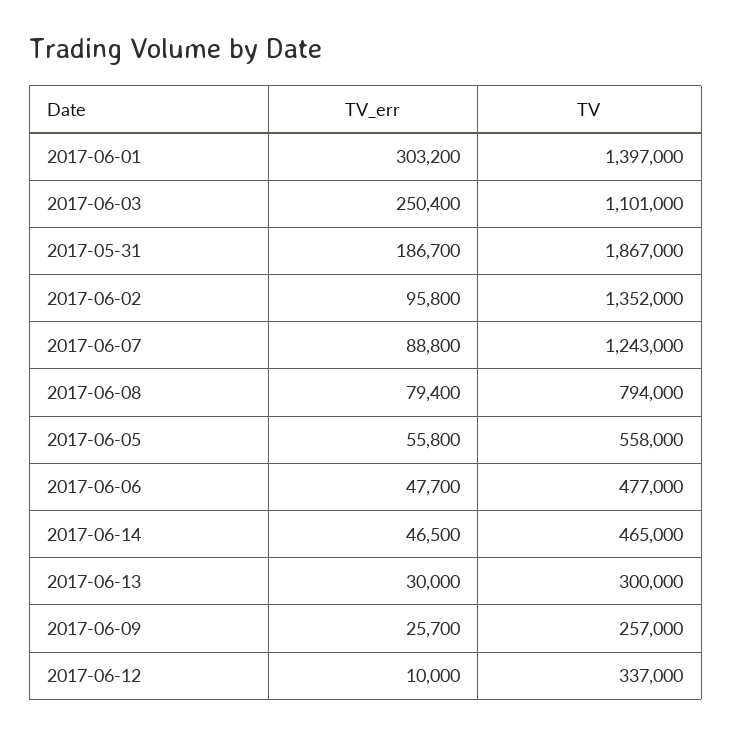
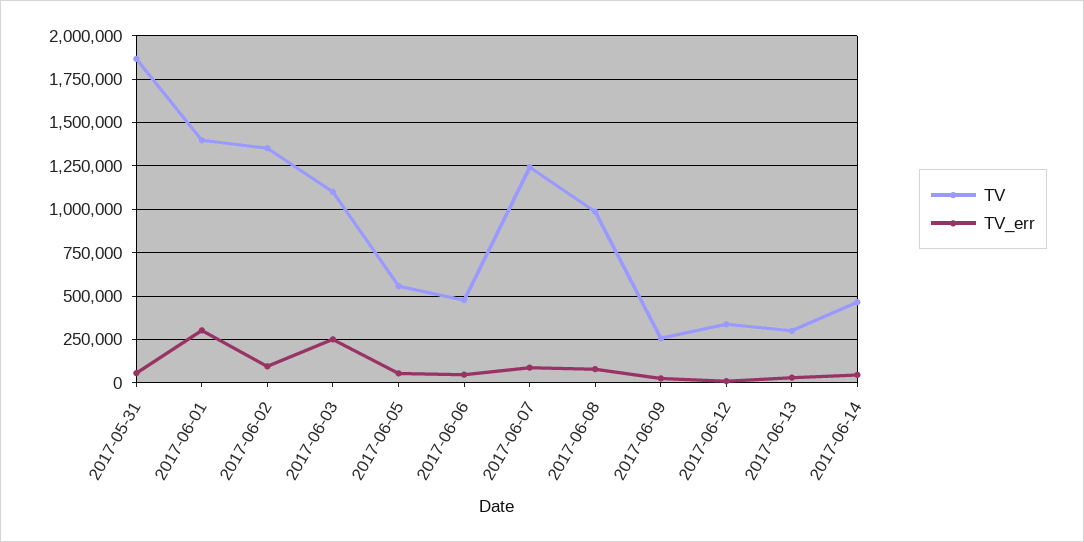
  {
    "TV_err": {
      "2017-06-01": 303200,
      "2017-06-03": 250400,
-     "2017-05-31": 186700,
+     "2017-05-31": 50000,
      "2017-06-02": 95800,
      "2017-06-07": 88800,
      "2017-06-08": 79400,
      "2017-06-05": 55800,
      "2017-06-06": 47700,
      "2017-06-14": 46500,
      "2017-06-13": 30000,
      "2017-06-09": 25700,
      "2017-06-12": 10000
    },
    "TV": {
      "2017-06-01": 1397000,
      "2017-06-03": 1101000,
      "2017-05-31": 1867000,
      "2017-06-02": 1352000,
      "2017-06-07": 1243000,
-     "2017-06-08": 794000,
+     "2017-06-08": 1000000,
      "2017-06-05": 558000,
      "2017-06-06": 477000,
      "2017-06-14": 465000,
      "2017-06-13": 300000,
      "2017-06-09": 257000,
      "2017-06-12": 337000
    }
  }

